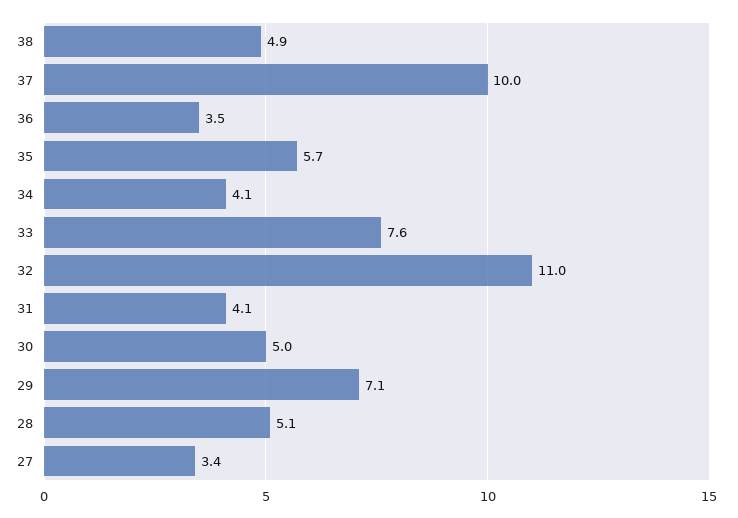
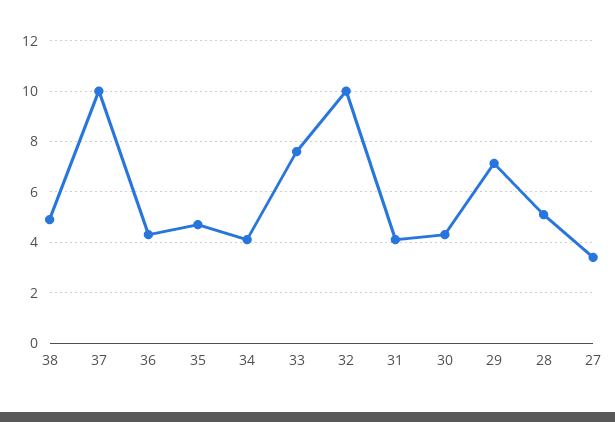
  {
    "38": 4.9,
    "37": 10,
-   "36": 3.5,
+   "36": 4.25,
-   "35": 5.7,
+   "35": 4.75,
    "34": 4.1,
    "33": 7.6,
-   "32": 11,
+   "32": 10,
    "31": 4.1,
-   "30": 5,
+   "30": 4.25,
    "29": 7.1,
    "28": 5.1,
    "27": 3.4
  }

